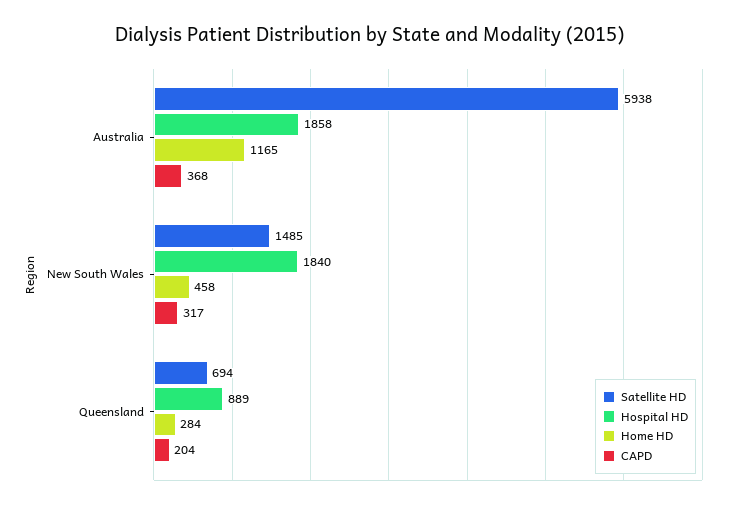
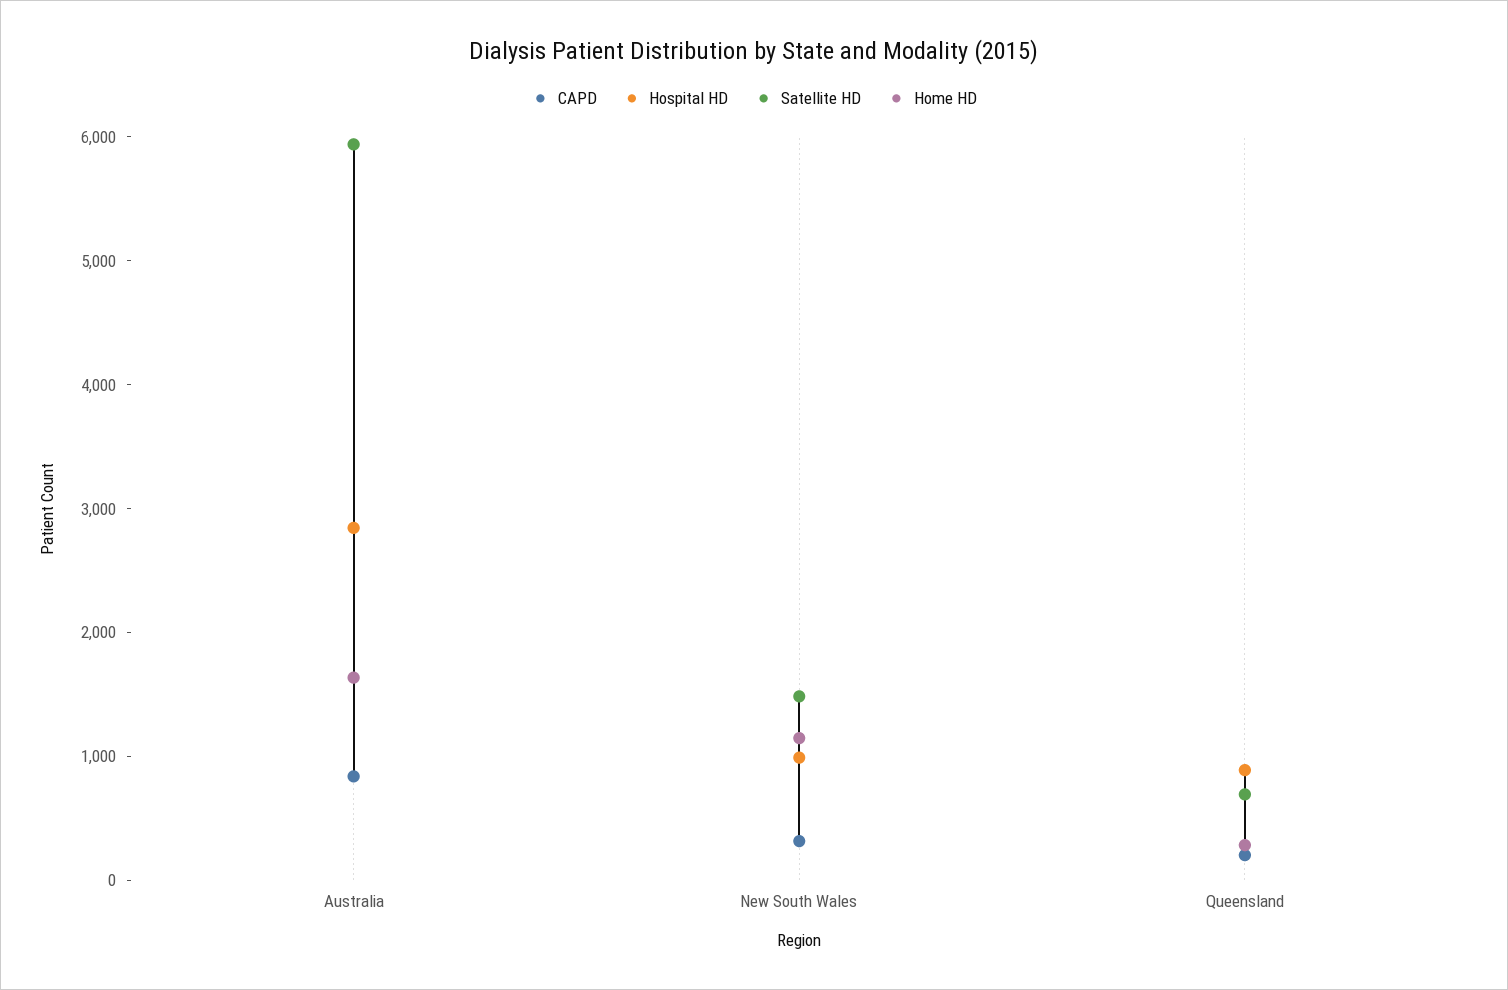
  {
    "Satellite HD": {
      "Australia": 5938,
      "New South Wales": 1485,
      "Queensland": 694
    },
    "Hospital HD": {
-     "Australia": 1858,
+     "Australia": 2800,
-     "New South Wales": 1840,
+     "New South Wales": 1000,
      "Queensland": 889
    },
    "Home HD": {
-     "Australia": 1165,
+     "Australia": 1600,
-     "New South Wales": 458,
+     "New South Wales": 1200,
      "Queensland": 284
    },
    "CAPD": {
-     "Australia": 368,
+     "Australia": 800,
      "New South Wales": 317,
      "Queensland": 204
    }
  }

